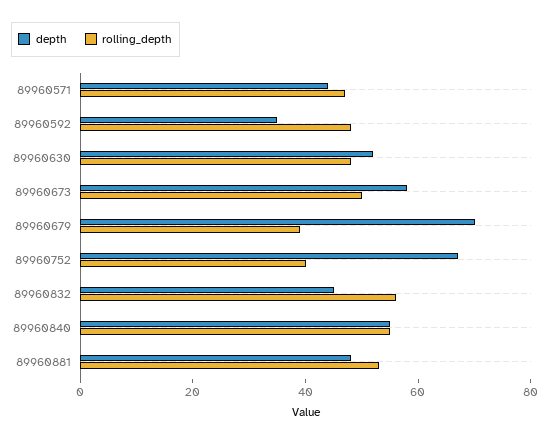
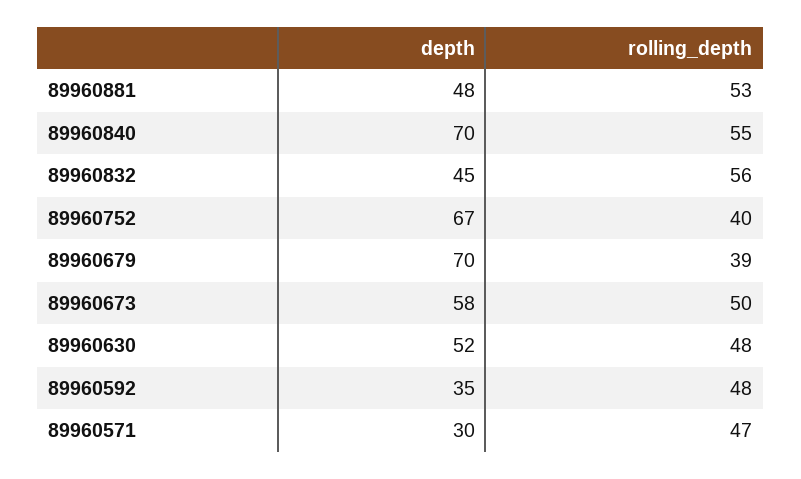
  {
    "depth": {
-     "89960571": 45,
+     "89960571": 30,
      "89960592": 35,
      "89960630": 52,
      "89960673": 58,
      "89960679": 70,
      "89960752": 67,
      "89960832": 45,
-     "89960840": 55,
+     "89960840": 70,
      "89960881": 48
    },
    "rolling_depth": {
      "89960571": 47,
      "89960592": 48,
      "89960630": 48,
      "89960673": 50,
      "89960679": 39,
      "89960752": 40,
      "89960832": 56,
      "89960840": 55,
      "89960881": 53
    }
  }

